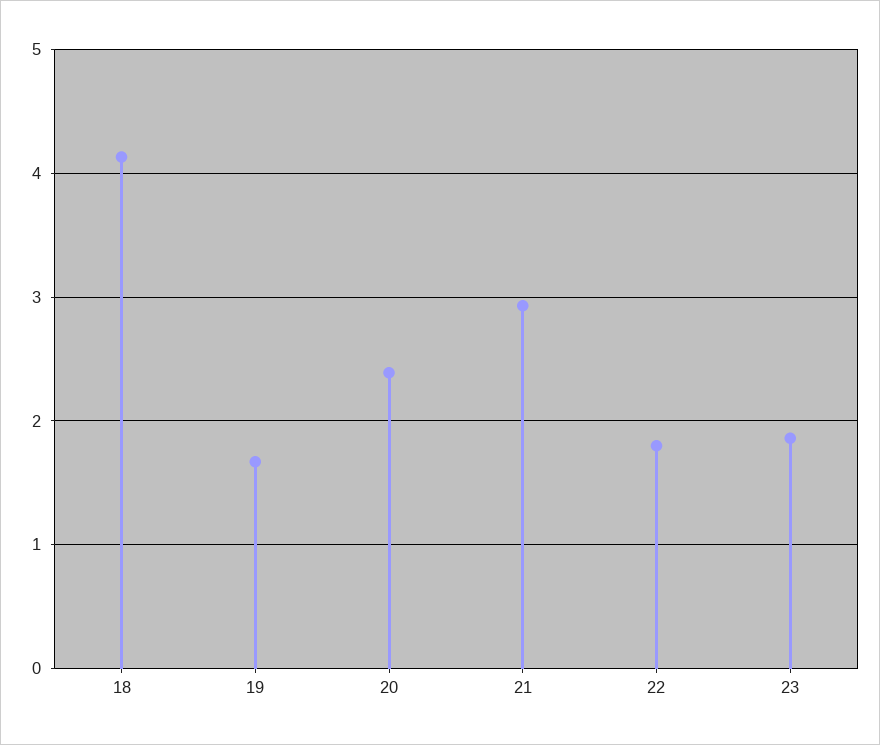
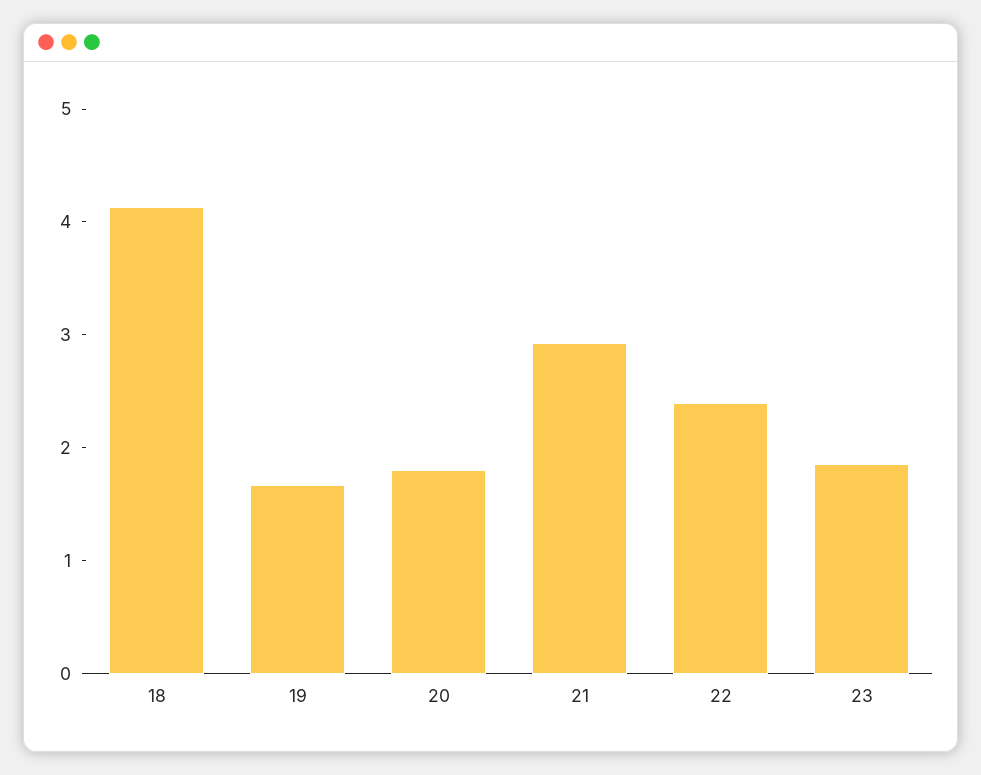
  {
    "18": 4.1,
    "19": 1.7,
-   "20": 2.4,
+   "20": 1.8,
    "21": 2.9,
-   "22": 1.8,
+   "22": 2.4,
    "23": 1.9
  }

